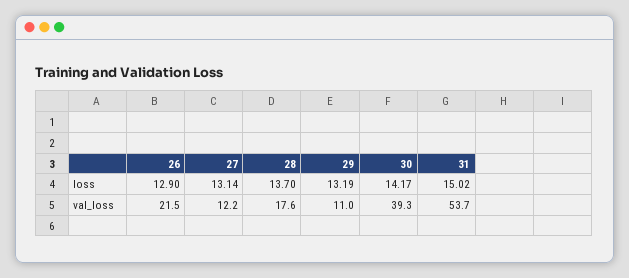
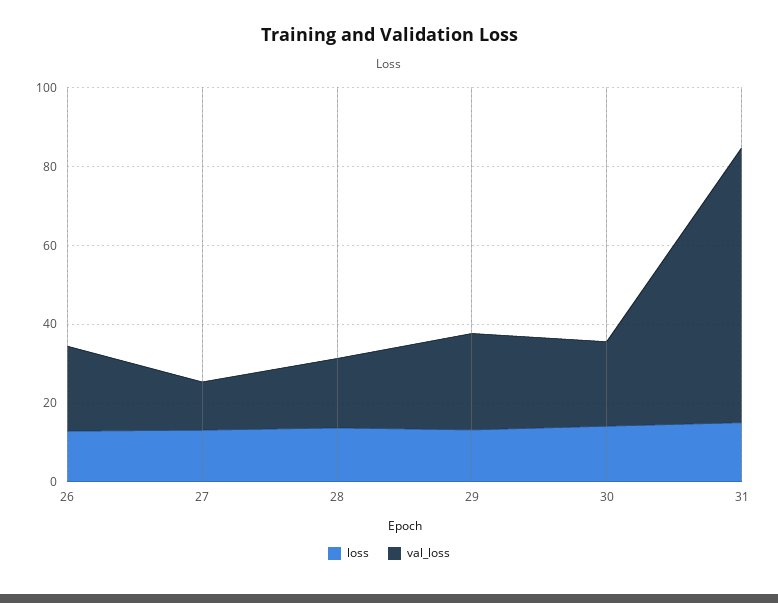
  {
    "loss": {
      "26": 12.9,
      "27": 13.14,
      "28": 13.7,
      "29": 13.19,
      "30": 14.17,
      "31": 15.02
    },
    "val_loss": {
      "26": 21.5,
      "27": 12.2,
      "28": 17.6,
-     "29": 11,
+     "29": 25,
-     "30": 39.3,
+     "30": 20,
-     "31": 53.7
+     "31": 70
    }
  }

